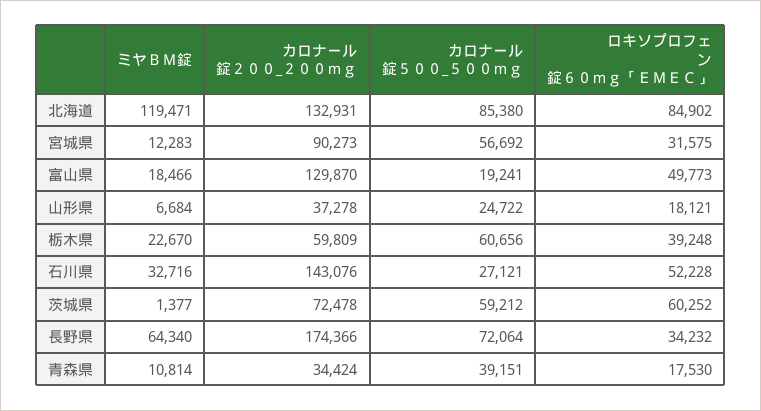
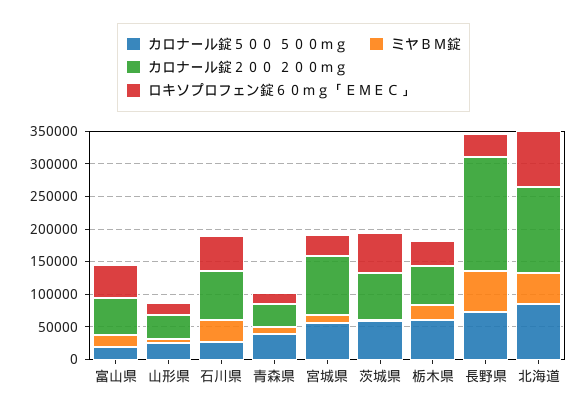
  {
    "ミヤＢＭ錠": {
-     "北海道": 119471,
+     "北海道": 50000,
      "宮城県": 12283,
      "富山県": 18466,
      "山形県": 6684,
      "栃木県": 22670,
      "石川県": 32716,
      "茨城県": 1377,
      "長野県": 64340,
      "青森県": 10814
    },
    "カロナール錠２００_２００ｍｇ": {
      "北海道": 132931,
      "宮城県": 90273,
-     "富山県": 129870,
+     "富山県": 50000,
      "山形県": 37278,
      "栃木県": 59809,
-     "石川県": 143076,
+     "石川県": 75000,
      "茨城県": 72478,
      "長野県": 174366,
      "青森県": 34424
    },
    "カロナール錠５００_５００ｍｇ": {
      "北海道": 85380,
      "宮城県": 56692,
      "富山県": 19241,
      "山形県": 24722,
      "栃木県": 60656,
      "石川県": 27121,
      "茨城県": 59212,
      "長野県": 72064,
      "青森県": 39151
    },
    "ロキソプロフェン錠６０ｍｇ「ＥＭＥＣ」": {
      "北海道": 84902,
      "宮城県": 31575,
      "富山県": 49773,
      "山形県": 18121,
      "栃木県": 39248,
      "石川県": 52228,
      "茨城県": 60252,
      "長野県": 34232,
      "青森県": 17530
    }
  }

